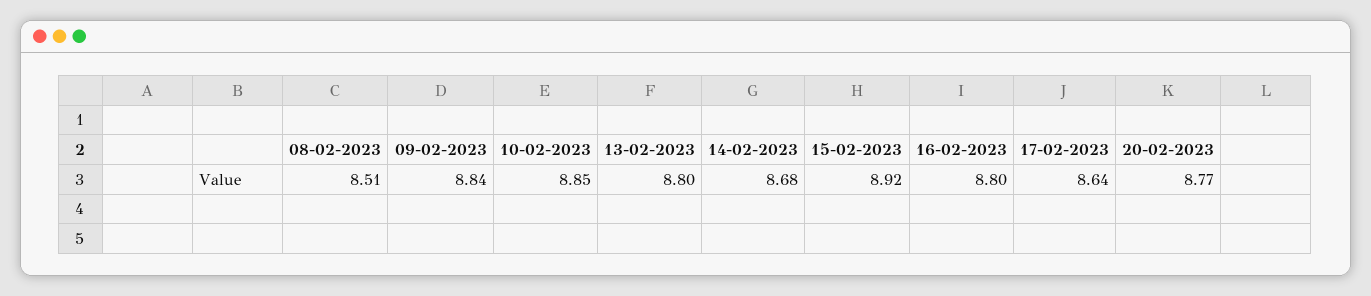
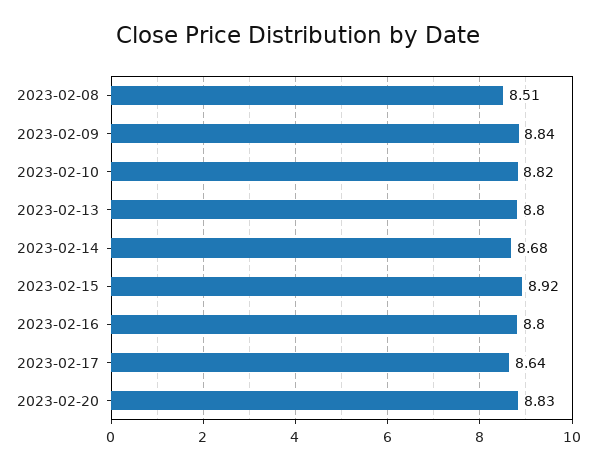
  {
    "08-02-2023": 8.51,
    "09-02-2023": 8.84,
-   "10-02-2023": 8.85,
+   "10-02-2023": 8.82,
    "13-02-2023": 8.8,
    "14-02-2023": 8.68,
    "15-02-2023": 8.92,
    "16-02-2023": 8.8,
    "17-02-2023": 8.64,
-   "20-02-2023": 8.77
+   "20-02-2023": 8.83
  }

